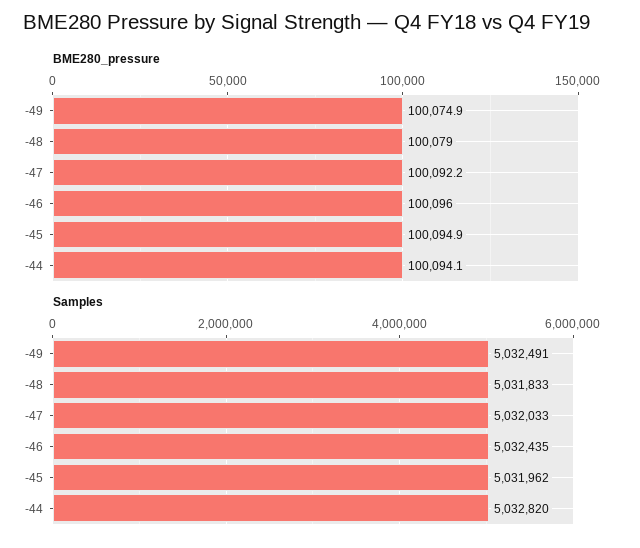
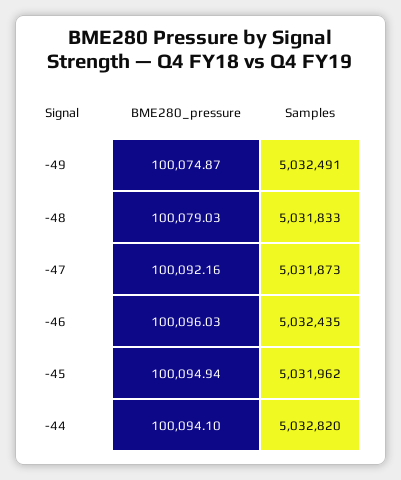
  {
    "BME280_pressure": {
      "-49": 100074.87,
      "-48": 100079.03,
      "-47": 100092.16,
      "-46": 100096.03,
      "-45": 100094.94,
      "-44": 100094.1
    },
    "Samples": {
      "-49": 5032491,
      "-48": 5031833,
-     "-47": 5032033,
+     "-47": 5031873,
      "-46": 5032435,
      "-45": 5031962,
      "-44": 5032820
    }
  }

